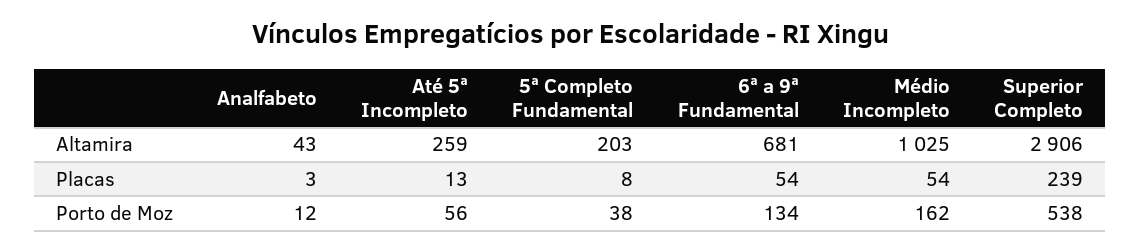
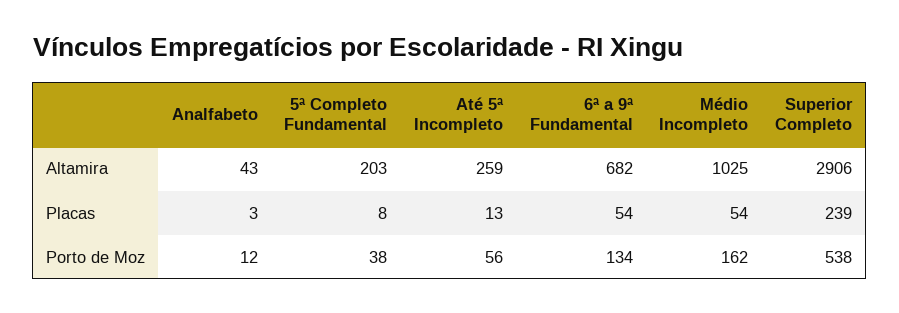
  {
    "Analfabeto": {
      "Altamira": 43,
      "Placas": 3,
      "Porto de Moz": 12
    },
    "Até 5ª Incompleto": {
      "Altamira": 259,
      "Placas": 13,
      "Porto de Moz": 56
    },
    "5ª Completo Fundamental": {
      "Altamira": 203,
      "Placas": 8,
      "Porto de Moz": 38
    },
    "6ª a 9ª Fundamental": {
-     "Altamira": 681,
+     "Altamira": 682,
      "Placas": 54,
      "Porto de Moz": 134
    },
    "Médio Incompleto": {
      "Altamira": 1025,
      "Placas": 54,
      "Porto de Moz": 162
    },
    "Superior Completo": {
      "Altamira": 2906,
      "Placas": 239,
      "Porto de Moz": 538
    }
  }

